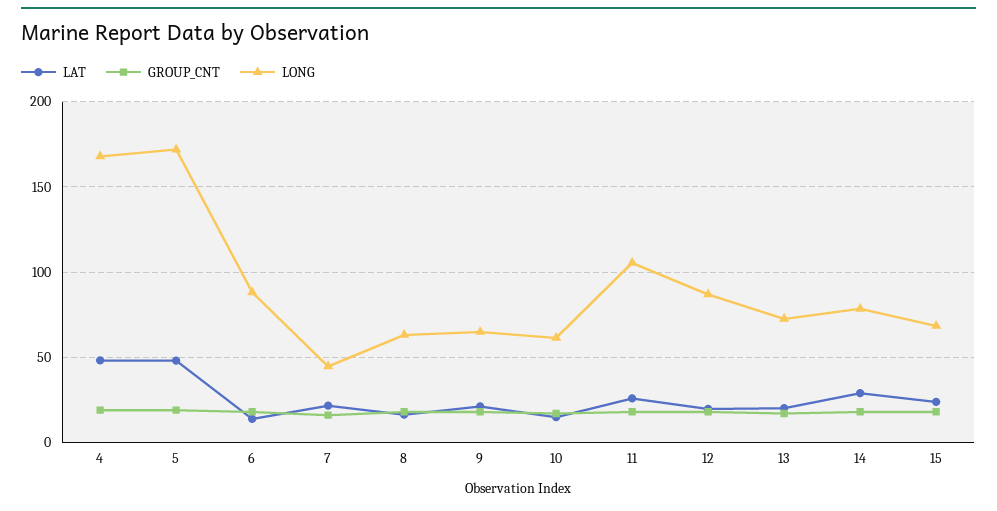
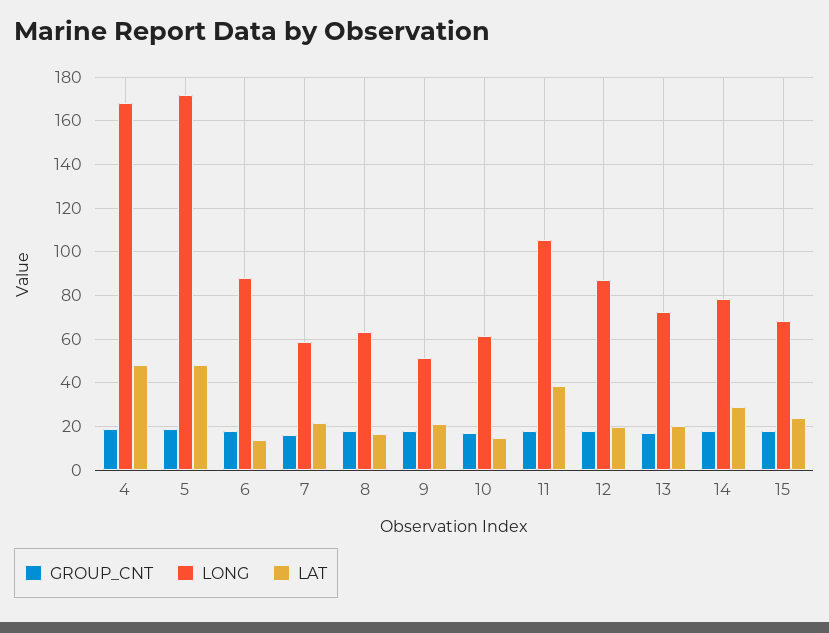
  {
    "LAT": {
      "4": 50,
      "5": 50,
      "6": 15,
      "7": 20,
      "8": 15,
      "9": 20,
      "10": 15,
-     "11": 25,
+     "11": 40,
      "12": 20,
      "13": 20,
      "14": 30,
      "15": 25
    },
    "GROUP_CNT": {
      "4": 20,
      "5": 20,
      "6": 20,
      "7": 15,
      "8": 20,
      "9": 20,
      "10": 15,
      "11": 20,
      "12": 20,
      "13": 15,
      "14": 20,
      "15": 20
    },
    "LONG": {
      "4": 170,
      "5": 170,
      "6": 90,
-     "7": 45,
+     "7": 60,
      "8": 65,
-     "9": 65,
+     "9": 50,
      "10": 60,
      "11": 105,
      "12": 85,
      "13": 75,
      "14": 80,
      "15": 70
    }
  }

